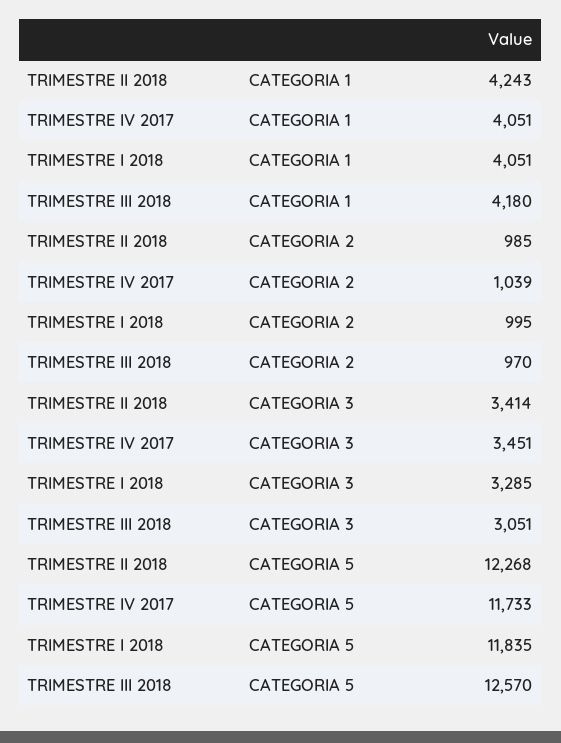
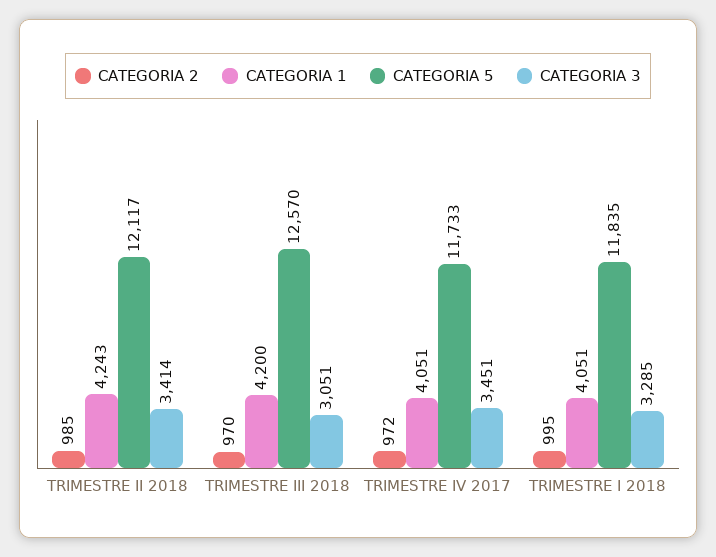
  {
    "CATEGORIA 1": {
      "TRIMESTRE II 2018": 4243,
      "TRIMESTRE IV 2017": 4051,
      "TRIMESTRE I 2018": 4051,
-     "TRIMESTRE III 2018": 4180
+     "TRIMESTRE III 2018": 4200
    },
    "CATEGORIA 2": {
      "TRIMESTRE II 2018": 985,
-     "TRIMESTRE IV 2017": 1039,
+     "TRIMESTRE IV 2017": 972,
      "TRIMESTRE I 2018": 995,
      "TRIMESTRE III 2018": 970
    },
    "CATEGORIA 3": {
      "TRIMESTRE II 2018": 3414,
      "TRIMESTRE IV 2017": 3451,
      "TRIMESTRE I 2018": 3285,
      "TRIMESTRE III 2018": 3051
    },
    "CATEGORIA 5": {
-     "TRIMESTRE II 2018": 12268,
+     "TRIMESTRE II 2018": 12117,
      "TRIMESTRE IV 2017": 11733,
      "TRIMESTRE I 2018": 11835,
      "TRIMESTRE III 2018": 12570
    }
  }

